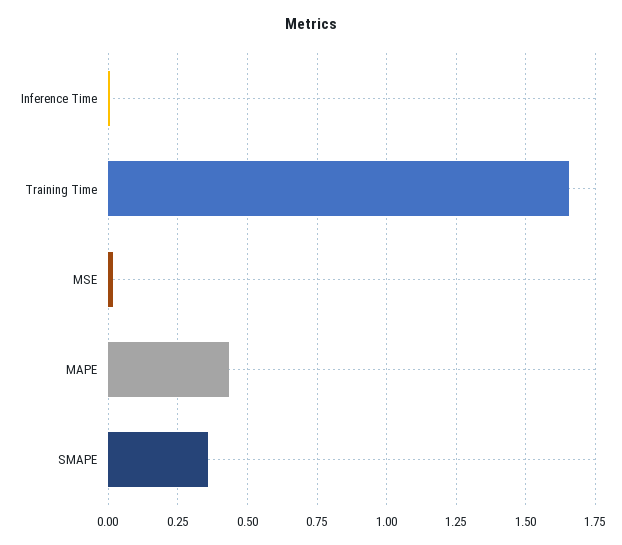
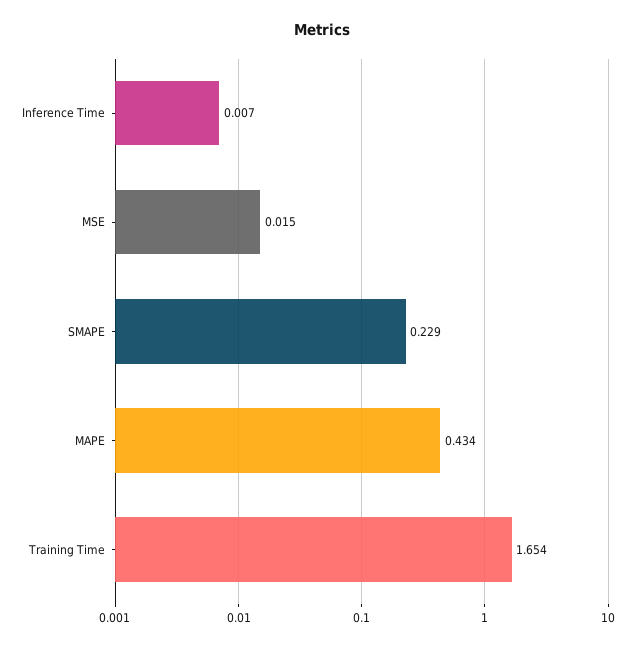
  {
    "Inference Time": 0.007,
    "Training Time": 1.654,
    "MSE": 0.015,
    "MAPE": 0.434,
-   "SMAPE": 0.35
+   "SMAPE": 0.229
  }

